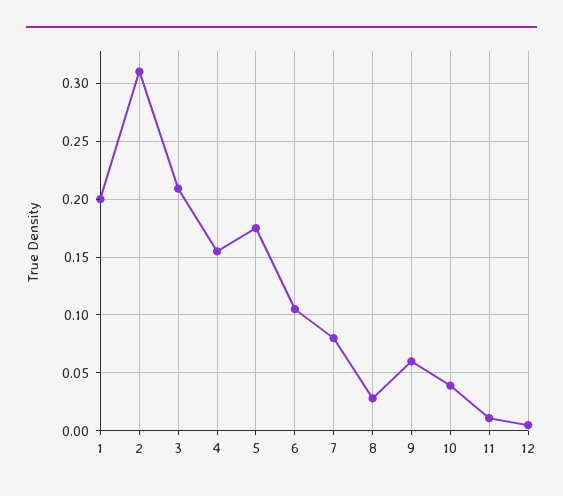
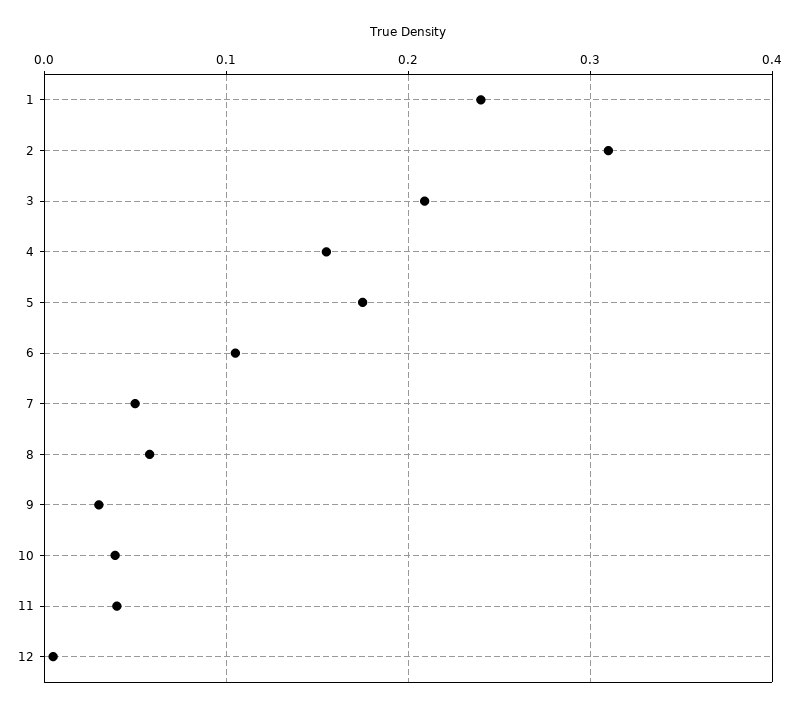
  {
-   "1": 0.2,
+   "1": 0.24,
    "2": 0.31,
    "3": 0.21,
    "4": 0.16,
    "5": 0.18,
    "6": 0.11,
-   "7": 0.08,
+   "7": 0.05,
-   "8": 0.03,
+   "8": 0.06,
-   "9": 0.06,
+   "9": 0.03,
    "10": 0.04,
-   "11": 0.01,
+   "11": 0.04,
    "12": 0.01
  }

